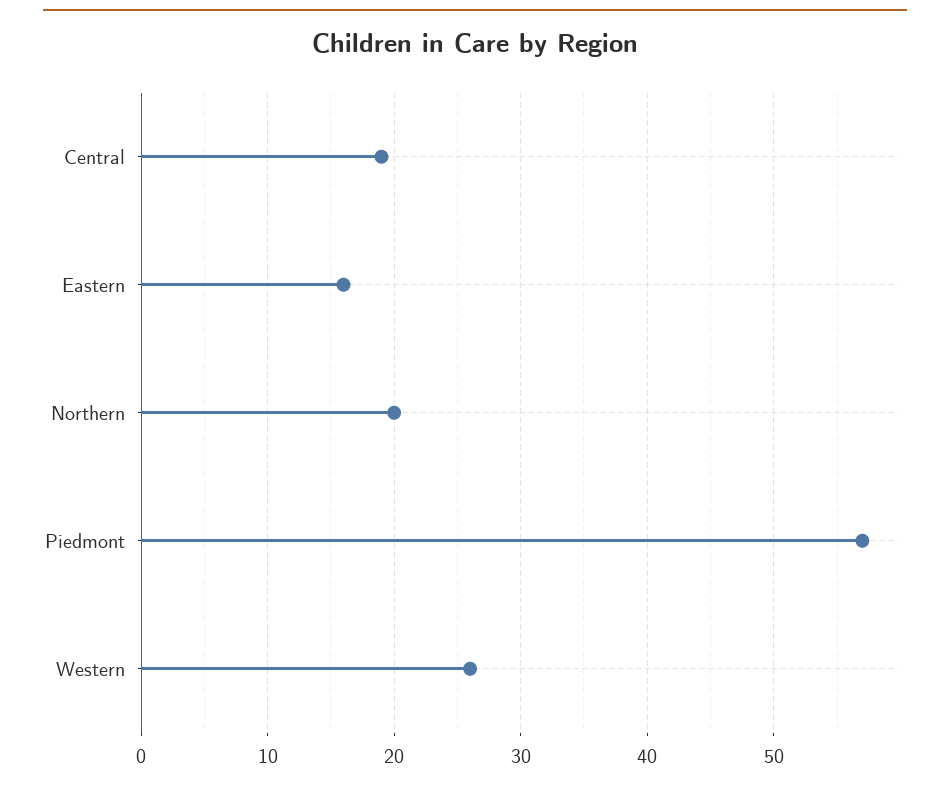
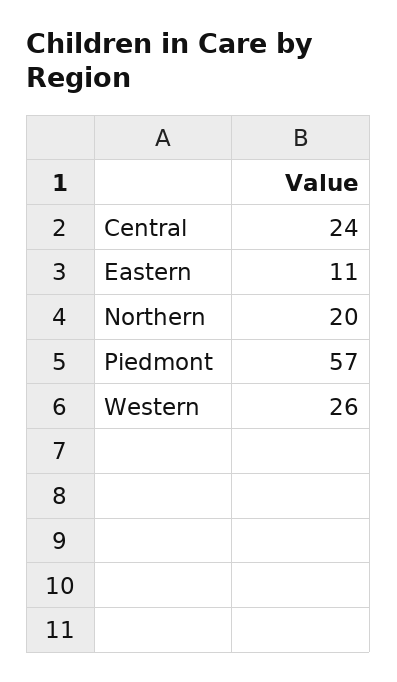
  {
-   "Central": 19,
+   "Central": 24,
-   "Eastern": 16,
+   "Eastern": 11,
    "Northern": 20,
    "Piedmont": 57,
    "Western": 26
  }

